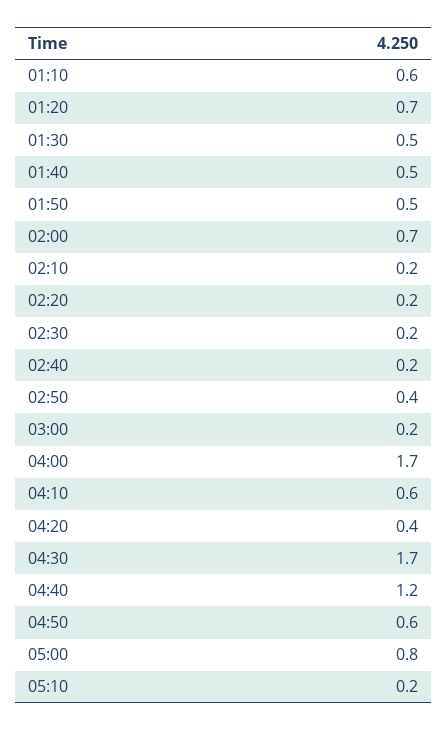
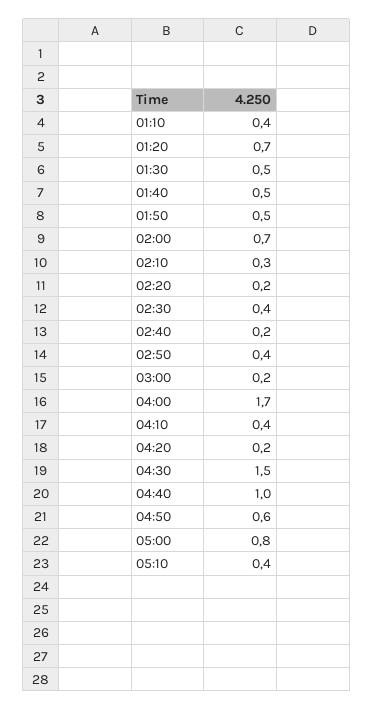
  {
-   "01:10": 0.6,
+   "01:10": 0.4,
    "01:20": 0.7,
    "01:30": 0.5,
    "01:40": 0.5,
    "01:50": 0.5,
    "02:00": 0.7,
-   "02:10": 0.2,
+   "02:10": 0.3,
    "02:20": 0.2,
-   "02:30": 0.2,
+   "02:30": 0.4,
    "02:40": 0.2,
    "02:50": 0.4,
    "03:00": 0.2,
    "04:00": 1.7,
-   "04:10": 0.6,
+   "04:10": 0.4,
-   "04:20": 0.4,
+   "04:20": 0.2,
-   "04:30": 1.7,
+   "04:30": 1.5,
-   "04:40": 1.2,
+   "04:40": 1,
    "04:50": 0.6,
    "05:00": 0.8,
-   "05:10": 0.2
+   "05:10": 0.4
  }

